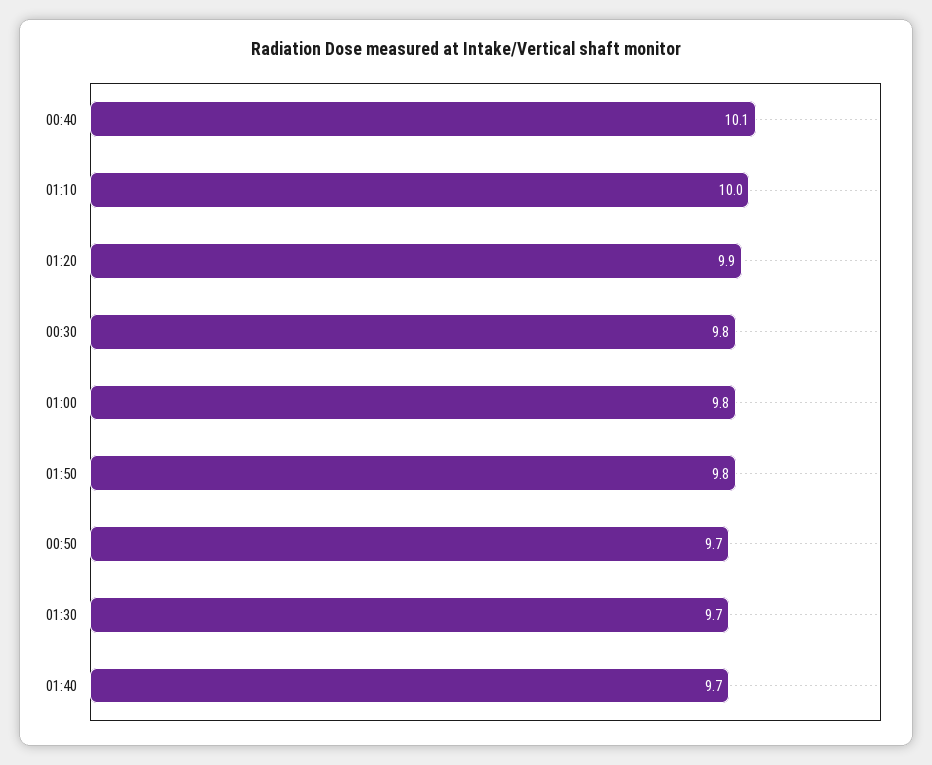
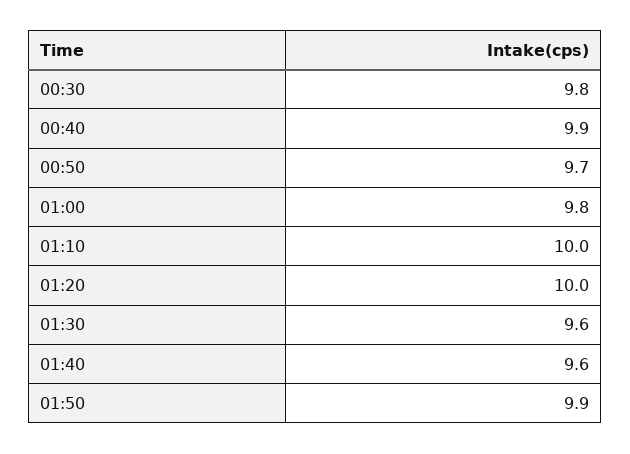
  {
-   "00:40": 10.1,
+   "00:40": 9.9,
    "01:10": 10,
-   "01:20": 9.9,
+   "01:20": 10,
    "00:30": 9.8,
    "01:00": 9.8,
-   "01:50": 9.8,
+   "01:50": 9.9,
    "00:50": 9.7,
-   "01:30": 9.7,
+   "01:30": 9.6,
-   "01:40": 9.7
+   "01:40": 9.6
  }

